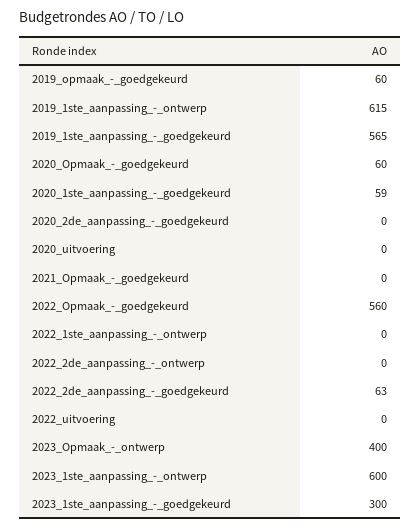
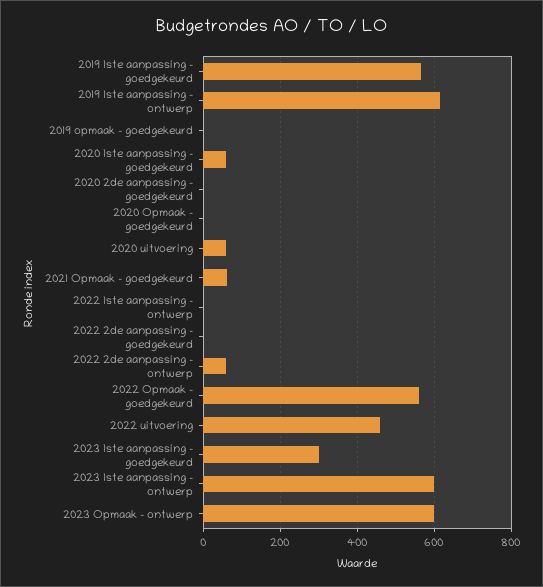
  {
-   "2019_opmaak_-_goedgekeurd": 60,
+   "2019_opmaak_-_goedgekeurd": 0,
    "2019_1ste_aanpassing_-_ontwerp": 615,
    "2019_1ste_aanpassing_-_goedgekeurd": 565,
-   "2020_Opmaak_-_goedgekeurd": 60,
+   "2020_Opmaak_-_goedgekeurd": 0,
    "2020_1ste_aanpassing_-_goedgekeurd": 59,
    "2020_2de_aanpassing_-_goedgekeurd": 0,
-   "2020_uitvoering": 0,
+   "2020_uitvoering": 60,
-   "2021_Opmaak_-_goedgekeurd": 0,
+   "2021_Opmaak_-_goedgekeurd": 60,
    "2022_Opmaak_-_goedgekeurd": 560,
    "2022_1ste_aanpassing_-_ontwerp": 0,
-   "2022_2de_aanpassing_-_ontwerp": 0,
+   "2022_2de_aanpassing_-_ontwerp": 60,
-   "2022_2de_aanpassing_-_goedgekeurd": 63,
+   "2022_2de_aanpassing_-_goedgekeurd": 0,
-   "2022_uitvoering": 0,
+   "2022_uitvoering": 460,
-   "2023_Opmaak_-_ontwerp": 400,
+   "2023_Opmaak_-_ontwerp": 600,
    "2023_1ste_aanpassing_-_ontwerp": 600,
    "2023_1ste_aanpassing_-_goedgekeurd": 300
  }

